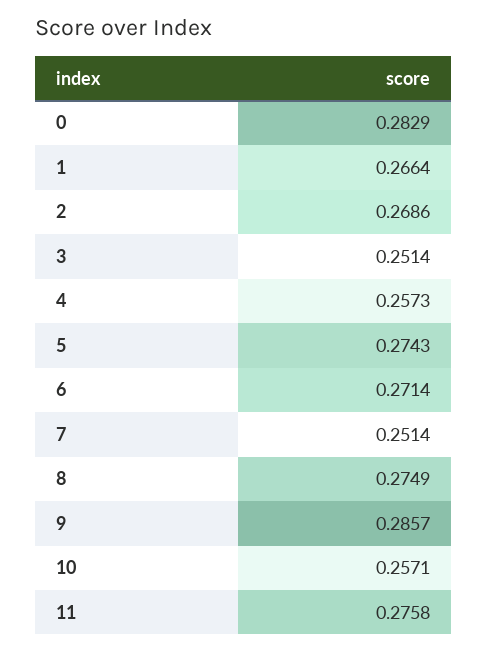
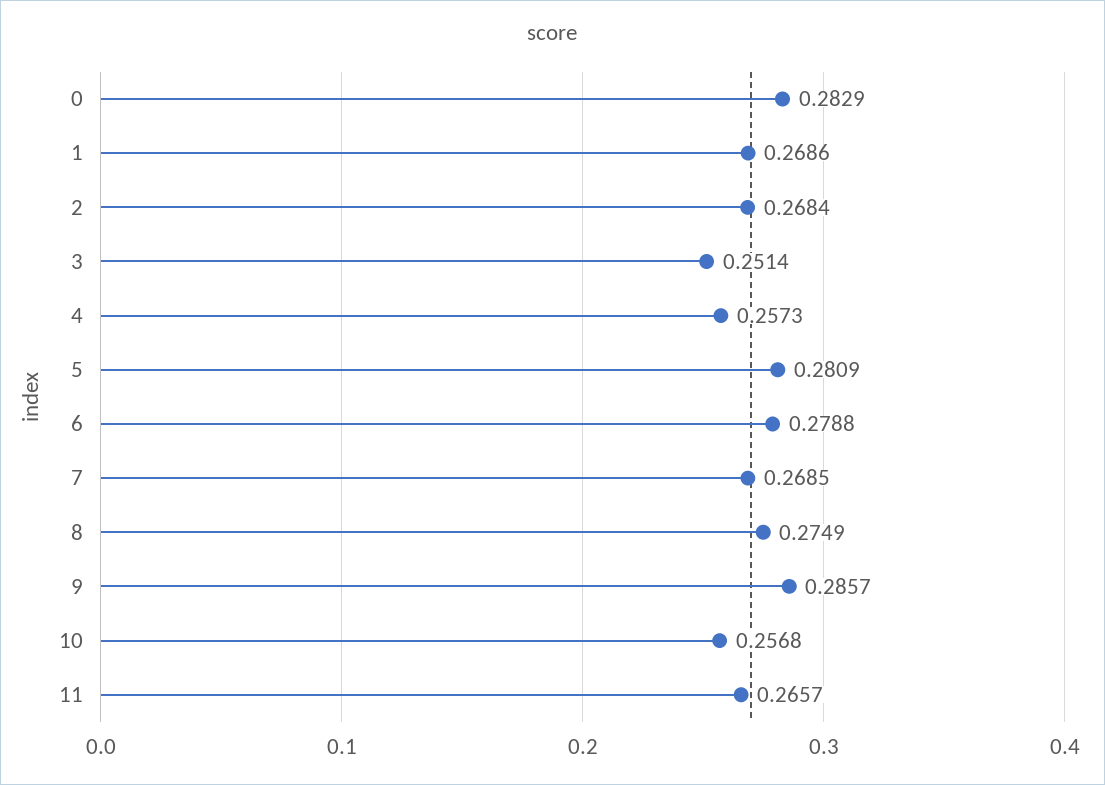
  {
    "0": 0.2829,
-   "1": 0.2664,
+   "1": 0.2686,
-   "2": 0.2686,
+   "2": 0.2684,
    "3": 0.2514,
    "4": 0.2573,
-   "5": 0.2743,
+   "5": 0.2809,
-   "6": 0.2714,
+   "6": 0.2788,
-   "7": 0.2514,
+   "7": 0.2685,
    "8": 0.2749,
    "9": 0.2857,
-   "10": 0.2571,
+   "10": 0.2568,
-   "11": 0.2758
+   "11": 0.2657
  }

